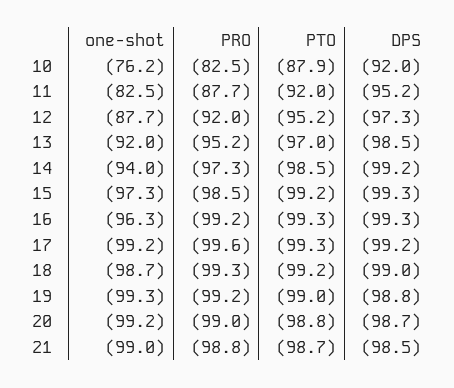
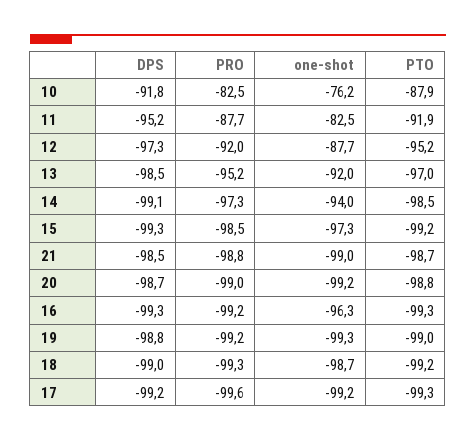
  {
    "one-shot": {
      "10": -76.2,
      "11": -82.5,
      "12": -87.7,
      "13": -92,
      "14": -94,
      "15": -97.3,
      "16": -96.3,
      "17": -99.2,
      "18": -98.7,
      "19": -99.3,
      "20": -99.2,
      "21": -99
    },
    "PRO": {
      "10": -82.5,
      "11": -87.7,
      "12": -92,
      "13": -95.2,
      "14": -97.3,
      "15": -98.5,
      "16": -99.2,
      "17": -99.6,
      "18": -99.3,
      "19": -99.2,
      "20": -99,
      "21": -98.8
    },
    "PTO": {
      "10": -87.9,
-     "11": -92,
+     "11": -91.9,
      "12": -95.2,
      "13": -97,
      "14": -98.5,
      "15": -99.2,
      "16": -99.3,
      "17": -99.3,
      "18": -99.2,
      "19": -99,
      "20": -98.8,
      "21": -98.7
    },
    "DPS": {
-     "10": -92,
+     "10": -91.8,
      "11": -95.2,
      "12": -97.3,
      "13": -98.5,
-     "14": -99.2,
+     "14": -99.1,
      "15": -99.3,
      "16": -99.3,
      "17": -99.2,
      "18": -99,
      "19": -98.8,
      "20": -98.7,
      "21": -98.5
    }
  }

